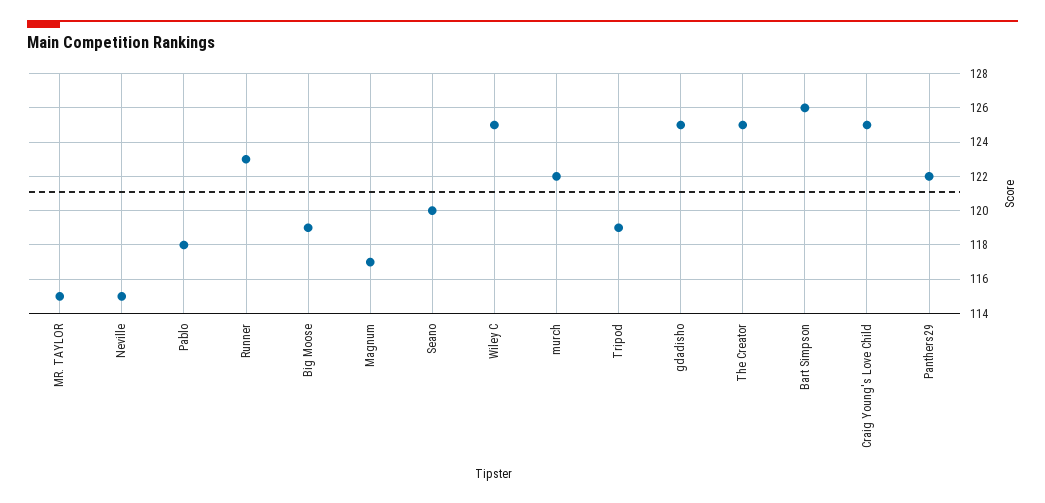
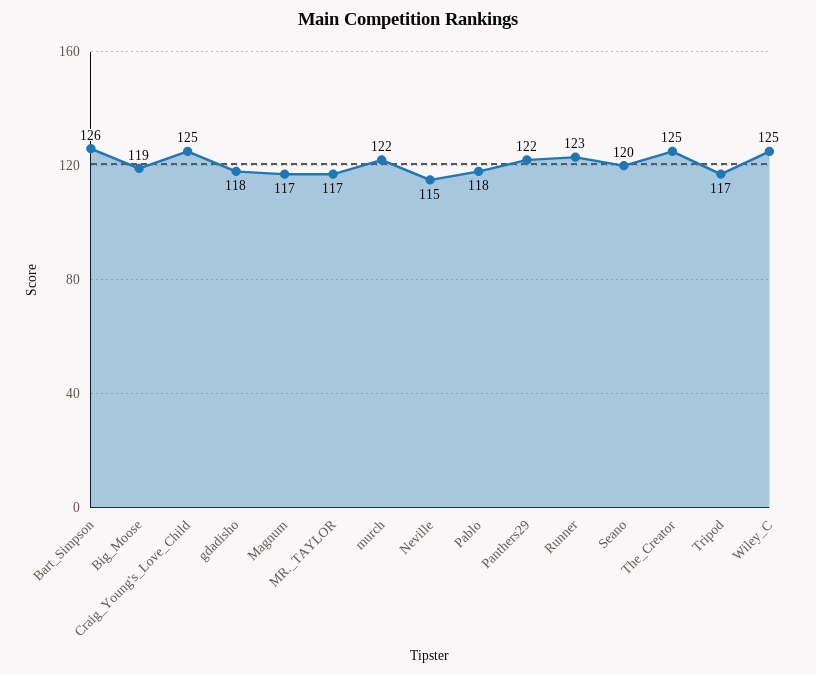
  {
-   "MR. TAYLOR": 115,
+   "MR. TAYLOR": 117,
    "Neville": 115,
    "Pablo": 118,
    "Runner": 123,
    "Big Moose": 119,
    "Magnum": 117,
    "Seano": 120,
    "Wiley C": 125,
    "murch": 122,
-   "Tripod": 119,
+   "Tripod": 117,
-   "gdadisho": 125,
+   "gdadisho": 118,
    "The Creator": 125,
    "Bart Simpson": 126,
    "Craig Young's Love Child": 125,
    "Panthers29": 122
  }

